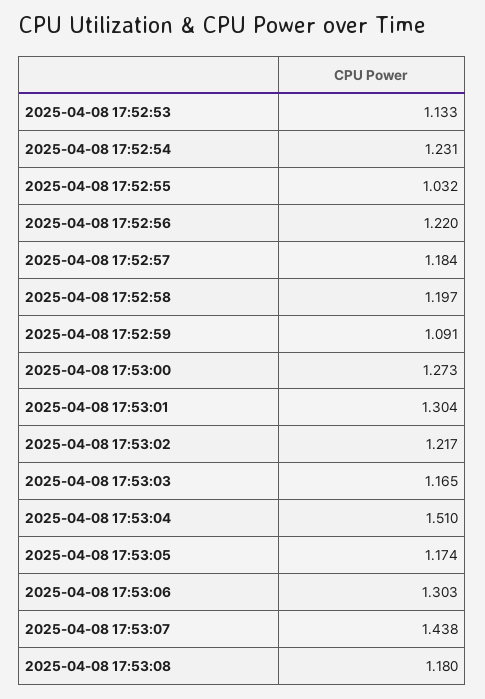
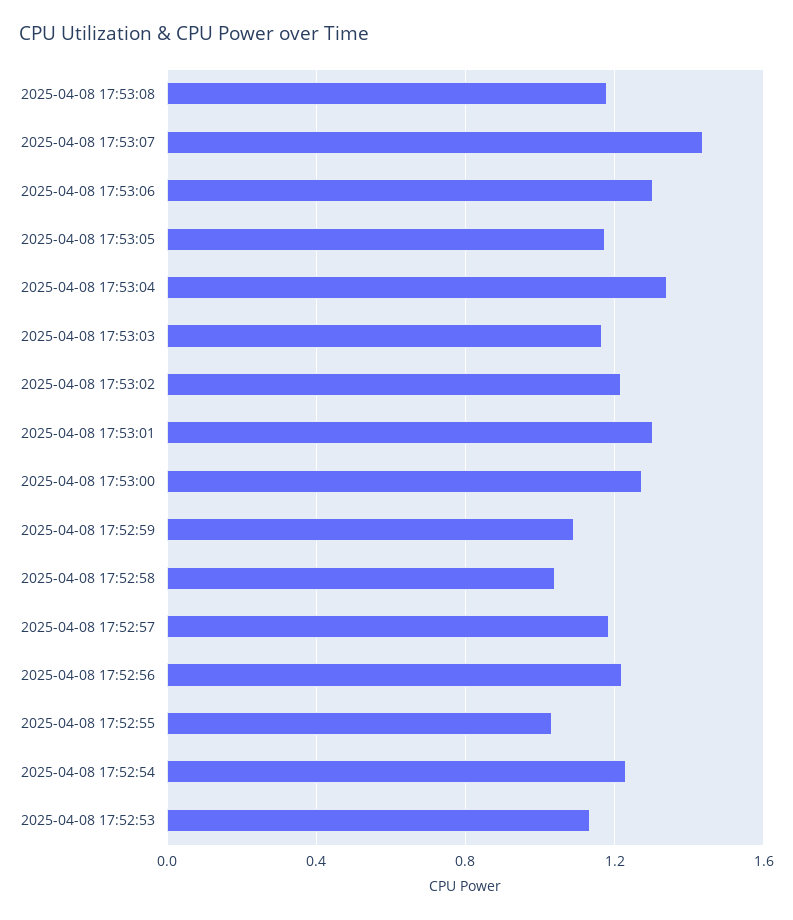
  {
    "2025-04-08 17:52:53": 1.133,
    "2025-04-08 17:52:54": 1.231,
    "2025-04-08 17:52:55": 1.032,
    "2025-04-08 17:52:56": 1.22,
    "2025-04-08 17:52:57": 1.184,
-   "2025-04-08 17:52:58": 1.197,
+   "2025-04-08 17:52:58": 1.05,
    "2025-04-08 17:52:59": 1.091,
    "2025-04-08 17:53:00": 1.273,
    "2025-04-08 17:53:01": 1.304,
    "2025-04-08 17:53:02": 1.217,
    "2025-04-08 17:53:03": 1.165,
-   "2025-04-08 17:53:04": 1.51,
+   "2025-04-08 17:53:04": 1.35,
    "2025-04-08 17:53:05": 1.174,
    "2025-04-08 17:53:06": 1.303,
    "2025-04-08 17:53:07": 1.438,
    "2025-04-08 17:53:08": 1.18
  }

